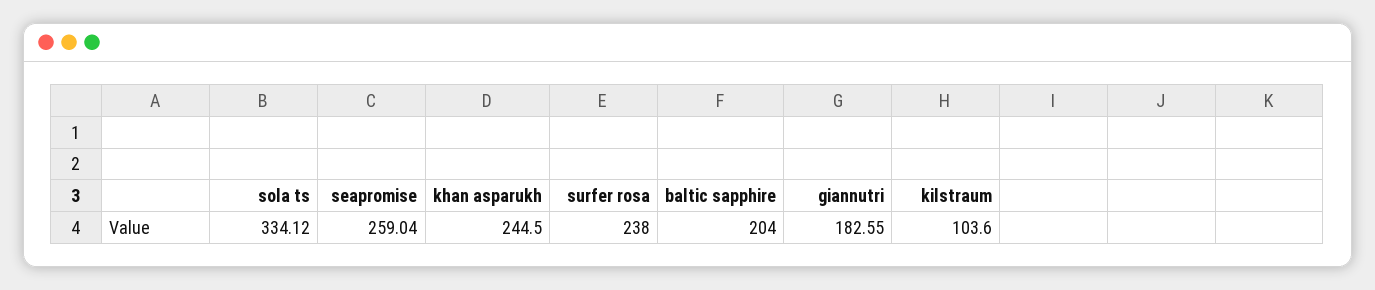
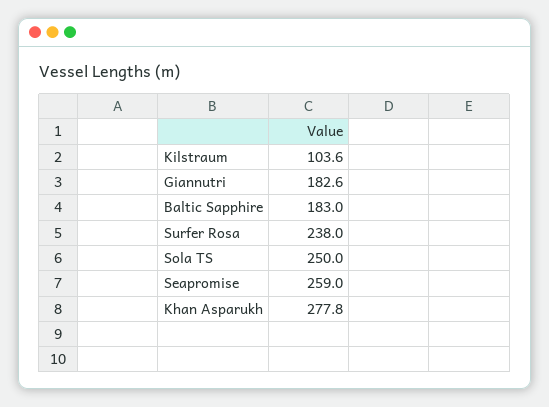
  {
-   "sola ts": 334.12,
+   "sola ts": 250,
    "seapromise": 259.04,
-   "khan asparukh": 244.5,
+   "khan asparukh": 277.8,
    "surfer rosa": 238,
-   "baltic sapphire": 204,
+   "baltic sapphire": 183,
    "giannutri": 182.55,
    "kilstraum": 103.6
  }

